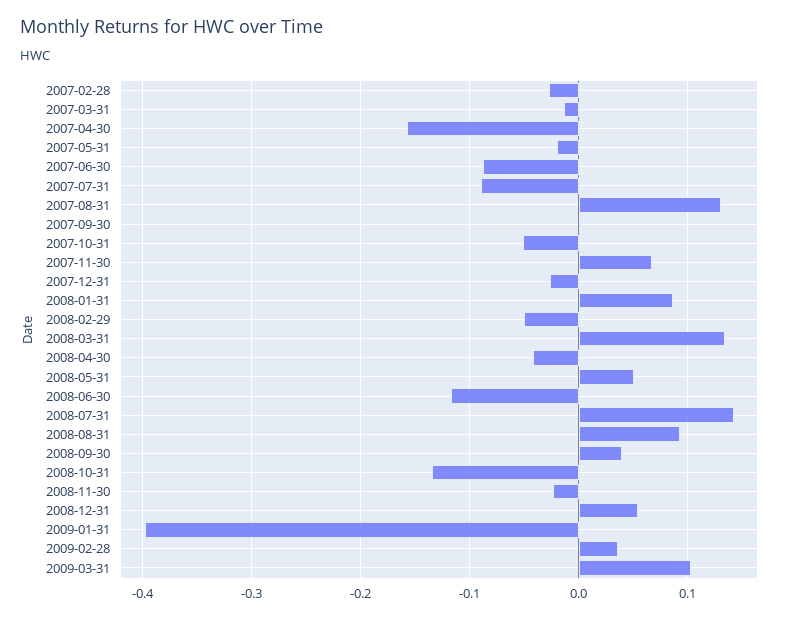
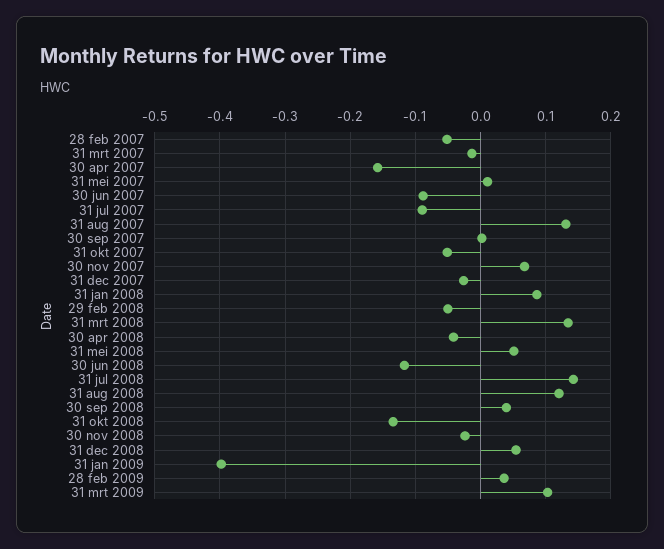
  {
-   "2007-02-28": -0.03,
+   "2007-02-28": -0.05,
    "2007-03-31": -0.01,
    "2007-04-30": -0.16,
-   "2007-05-31": -0.02,
+   "2007-05-31": 0.01,
    "2007-06-30": -0.09,
    "2007-07-31": -0.09,
    "2007-08-31": 0.13,
    "2007-09-30": 0,
    "2007-10-31": -0.05,
    "2007-11-30": 0.07,
    "2007-12-31": -0.03,
    "2008-01-31": 0.09,
    "2008-02-29": -0.05,
    "2008-03-31": 0.13,
    "2008-04-30": -0.04,
    "2008-05-31": 0.05,
    "2008-06-30": -0.12,
    "2008-07-31": 0.14,
-   "2008-08-31": 0.09,
+   "2008-08-31": 0.12,
    "2008-09-30": 0.04,
    "2008-10-31": -0.13,
    "2008-11-30": -0.02,
    "2008-12-31": 0.05,
    "2009-01-31": -0.4,
    "2009-02-28": 0.04,
    "2009-03-31": 0.1
  }

